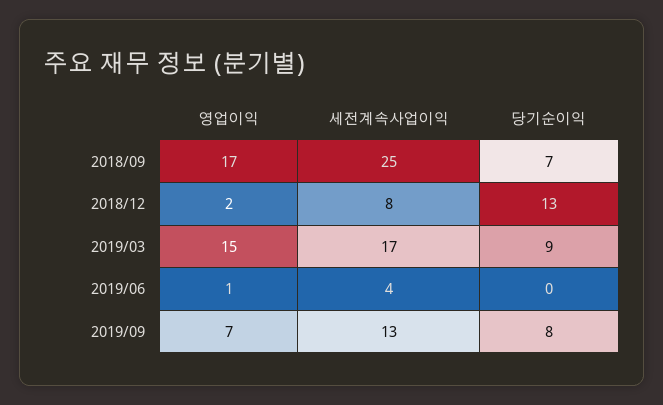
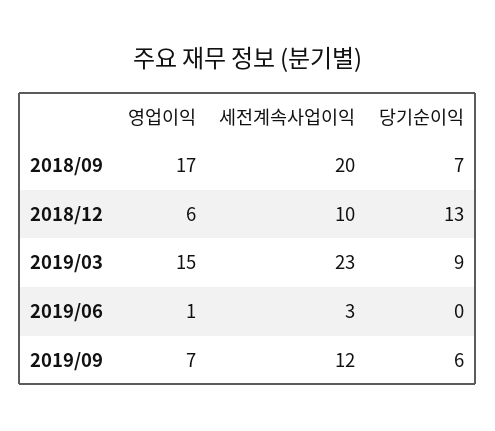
  {
    "영업이익": {
      "2018/09": 17,
-     "2018/12": 2,
+     "2018/12": 6,
      "2019/03": 15,
      "2019/06": 1,
      "2019/09": 7
    },
    "세전계속사업이익": {
-     "2018/09": 25,
+     "2018/09": 20,
-     "2018/12": 8,
+     "2018/12": 10,
-     "2019/03": 17,
+     "2019/03": 23,
-     "2019/06": 4,
+     "2019/06": 3,
-     "2019/09": 13
+     "2019/09": 12
    },
    "당기순이익": {
      "2018/09": 7,
      "2018/12": 13,
      "2019/03": 9,
      "2019/06": 0,
-     "2019/09": 8
+     "2019/09": 6
    }
  }

